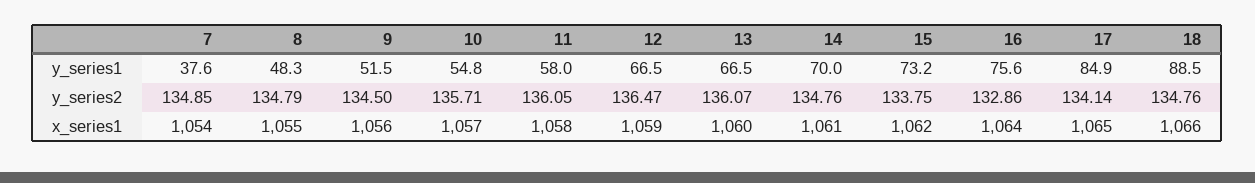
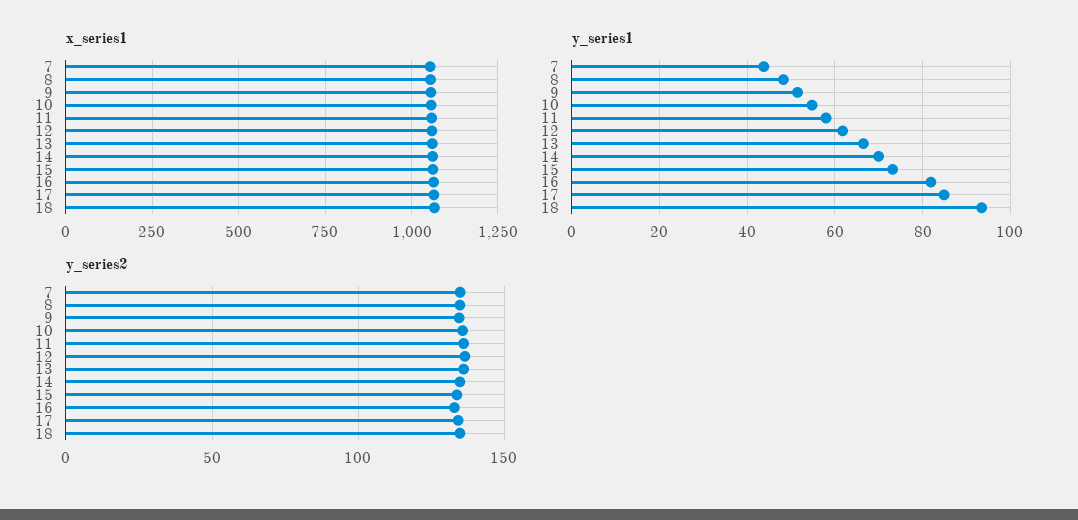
  {
    "y_series1": {
-     "7": 37.6,
+     "7": 44,
      "8": 48.3,
      "9": 51.5,
      "10": 54.8,
      "11": 58,
-     "12": 66.5,
+     "12": 62,
      "13": 66.5,
      "14": 70,
      "15": 73.2,
-     "16": 75.6,
+     "16": 82,
      "17": 84.9,
-     "18": 88.5
+     "18": 94
    },
    "y_series2": {
      "7": 134.85,
      "8": 134.79,
      "9": 134.5,
      "10": 135.71,
      "11": 136.05,
      "12": 136.47,
      "13": 136.07,
      "14": 134.76,
      "15": 133.75,
      "16": 132.86,
      "17": 134.14,
      "18": 134.76
    },
    "x_series1": {
      "7": 1054,
      "8": 1055,
      "9": 1056,
      "10": 1057,
      "11": 1058,
      "12": 1059,
      "13": 1060,
      "14": 1061,
      "15": 1062,
      "16": 1064,
      "17": 1065,
      "18": 1066
    }
  }

